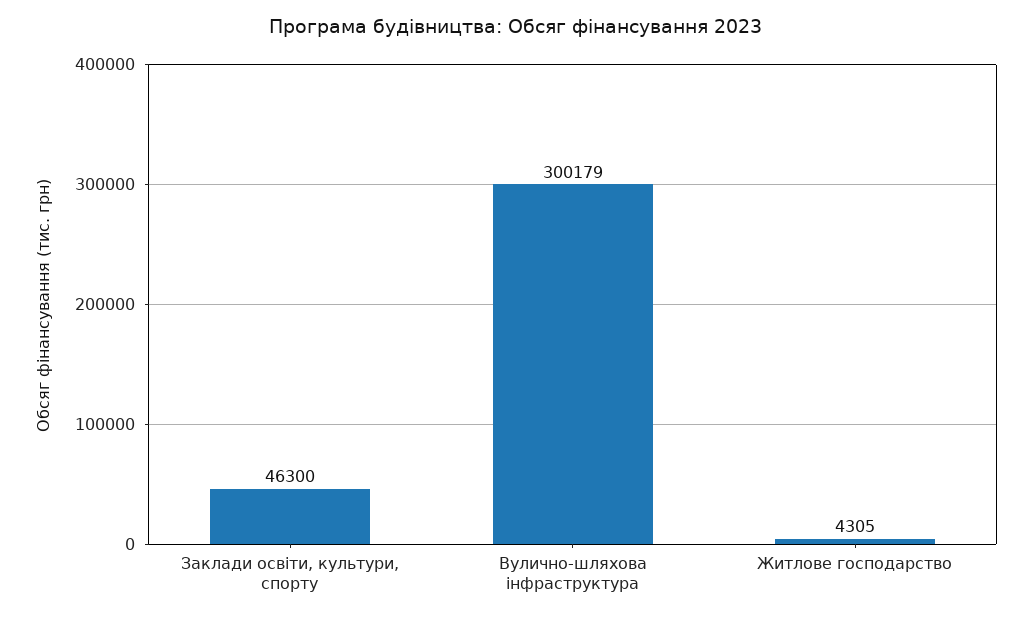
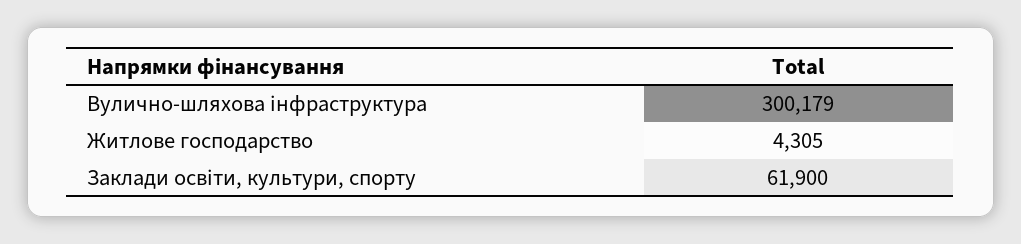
  {
-   "Заклади освіти, культури, спорту": 46300,
+   "Заклади освіти, культури, спорту": 61900,
    "Вулично-шляхова інфраструктура": 300179,
    "Житлове господарство": 4305
  }

